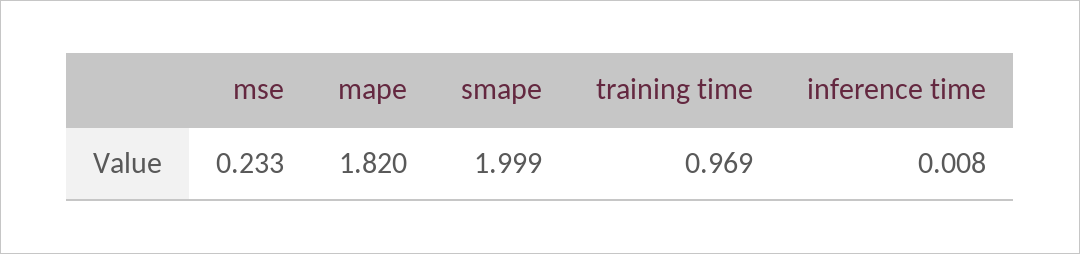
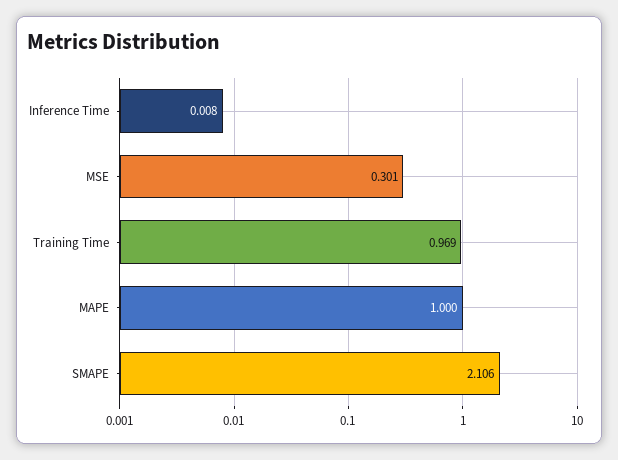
  {
-   "mse": 0.233,
+   "mse": 0.301,
-   "mape": 1.82,
+   "mape": 1,
-   "smape": 1.999,
+   "smape": 2.106,
    "training time": 0.969,
    "inference time": 0.008
  }

